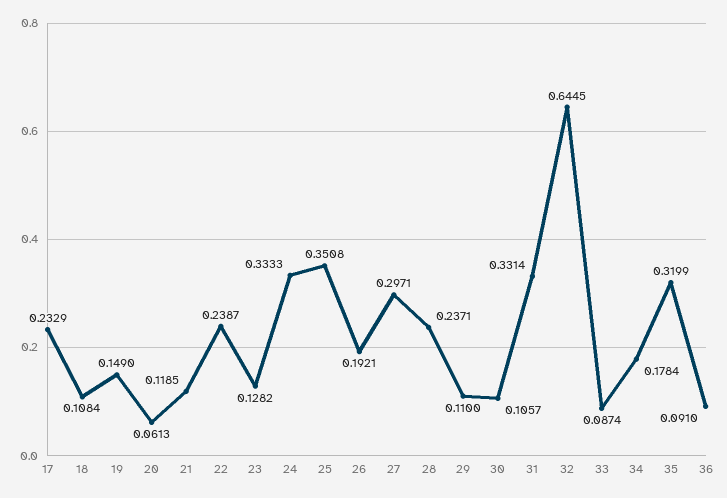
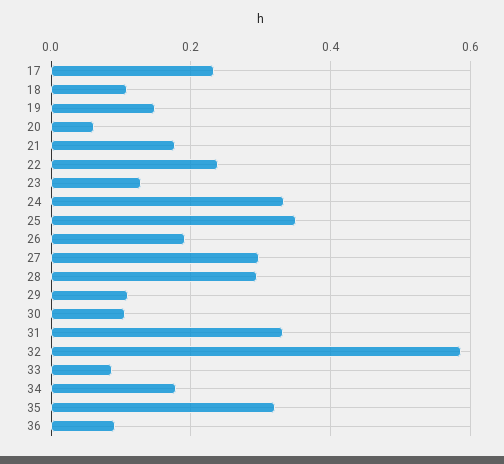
  {
    "17": 0.2329,
    "18": 0.1084,
    "19": 0.149,
    "20": 0.0613,
-   "21": 0.1185,
+   "21": 0.18,
    "22": 0.2387,
    "23": 0.1282,
    "24": 0.3333,
    "25": 0.3508,
    "26": 0.1921,
    "27": 0.2971,
-   "28": 0.2371,
+   "28": 0.3,
    "29": 0.11,
    "30": 0.1057,
    "31": 0.3314,
-   "32": 0.6445,
+   "32": 0.58,
    "33": 0.0874,
    "34": 0.1784,
    "35": 0.3199,
    "36": 0.091
  }

